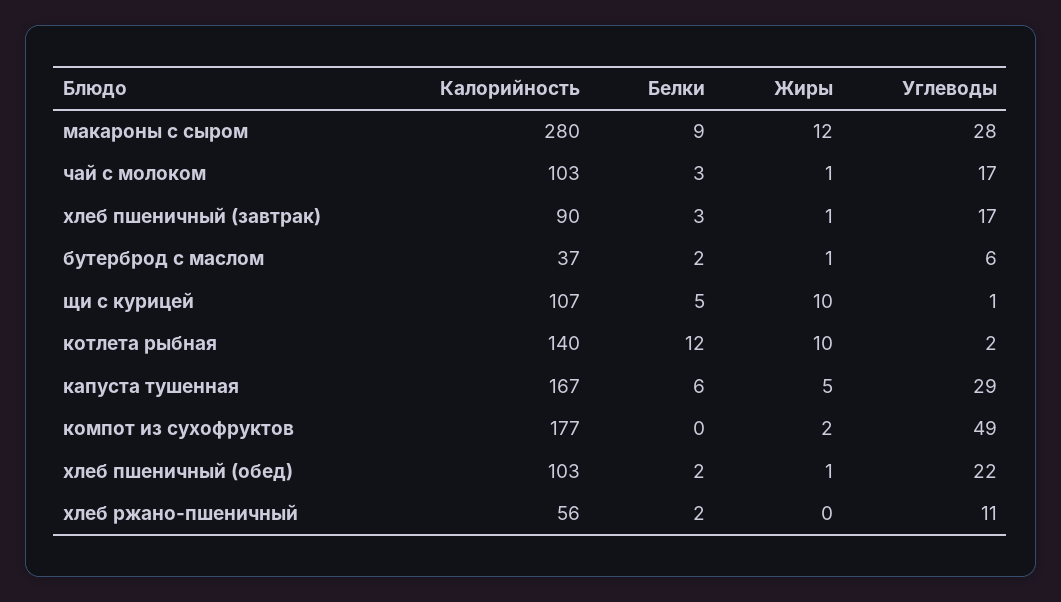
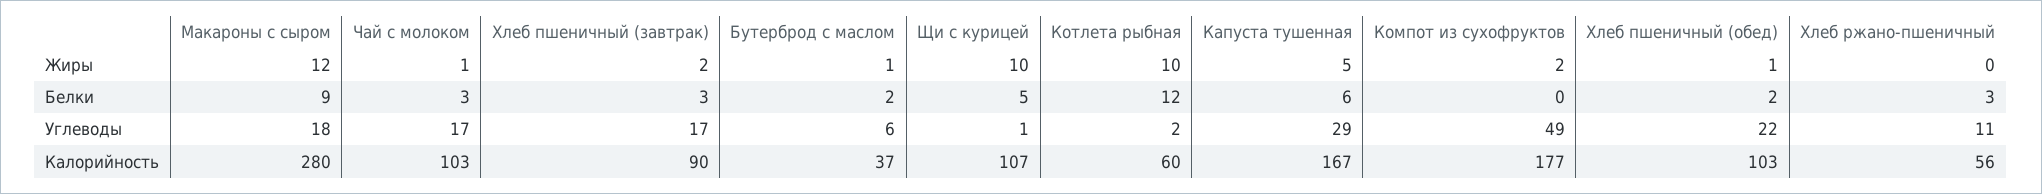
  {
    "Калорийность": {
      "макароны с сыром": 280,
      "чай с молоком": 103,
      "хлеб пшеничный (завтрак)": 90,
      "бутерброд с маслом": 37,
      "щи с курицей": 107,
-     "котлета рыбная": 140,
+     "котлета рыбная": 60,
      "капуста тушенная": 167,
      "компот из сухофруктов": 177,
      "хлеб пшеничный (обед)": 103,
      "хлеб ржано-пшеничный": 56
    },
    "Белки": {
      "макароны с сыром": 9,
      "чай с молоком": 3,
      "хлеб пшеничный (завтрак)": 3,
      "бутерброд с маслом": 2,
      "щи с курицей": 5,
      "котлета рыбная": 12,
      "капуста тушенная": 6,
      "компот из сухофруктов": 0,
      "хлеб пшеничный (обед)": 2,
-     "хлеб ржано-пшеничный": 2
+     "хлеб ржано-пшеничный": 3
    },
    "Жиры": {
      "макароны с сыром": 12,
      "чай с молоком": 1,
-     "хлеб пшеничный (завтрак)": 1,
+     "хлеб пшеничный (завтрак)": 2,
      "бутерброд с маслом": 1,
      "щи с курицей": 10,
      "котлета рыбная": 10,
      "капуста тушенная": 5,
      "компот из сухофруктов": 2,
      "хлеб пшеничный (обед)": 1,
      "хлеб ржано-пшеничный": 0
    },
    "Углеводы": {
-     "макароны с сыром": 28,
+     "макароны с сыром": 18,
      "чай с молоком": 17,
      "хлеб пшеничный (завтрак)": 17,
      "бутерброд с маслом": 6,
      "щи с курицей": 1,
      "котлета рыбная": 2,
      "капуста тушенная": 29,
      "компот из сухофруктов": 49,
      "хлеб пшеничный (обед)": 22,
      "хлеб ржано-пшеничный": 11
    }
  }

